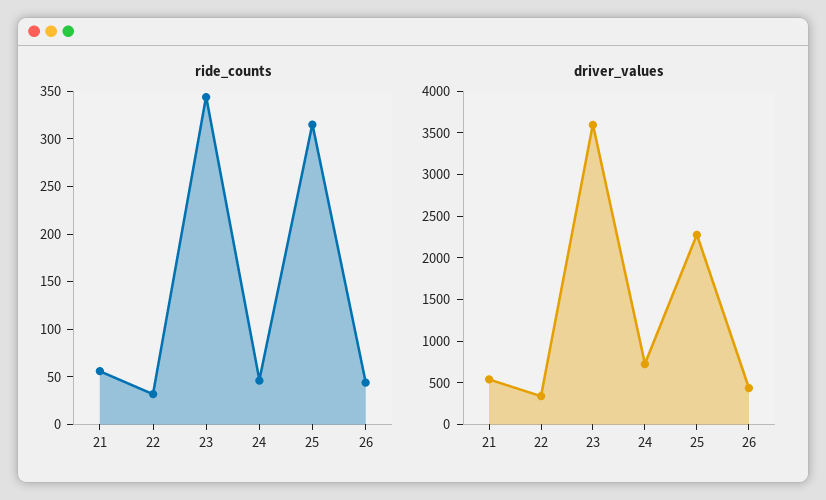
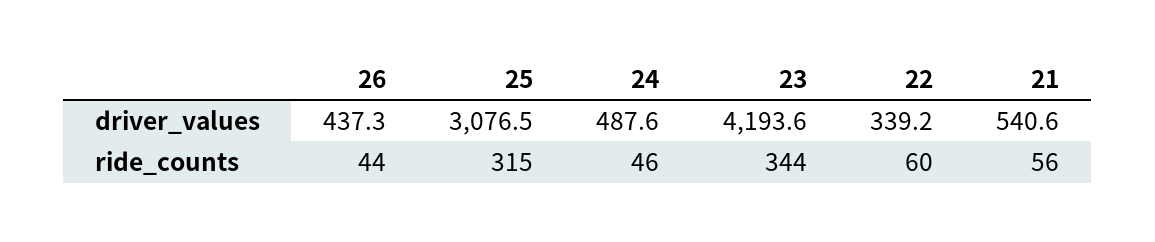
  {
    "ride_counts": {
      "21": 56,
-     "22": 30,
+     "22": 60,
      "23": 344,
      "24": 46,
      "25": 315,
      "26": 44
    },
    "driver_values": {
      "21": 540.6,
      "22": 339.2,
-     "23": 3600,
+     "23": 4193.6,
-     "24": 700,
+     "24": 487.6,
-     "25": 2300,
+     "25": 3076.5,
      "26": 437.3
    }
  }

